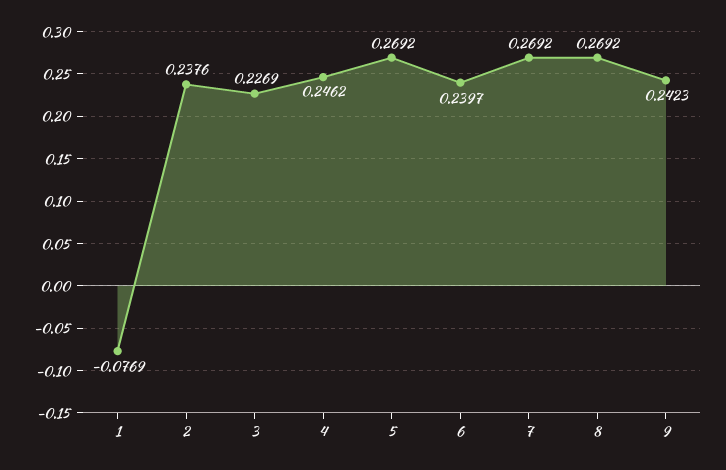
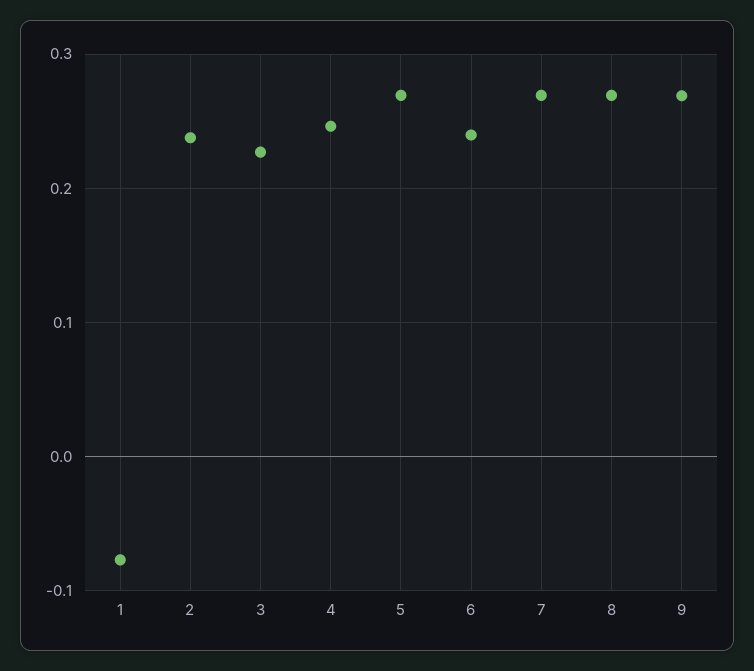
  {
    "1": -0.0769,
    "2": 0.2376,
    "3": 0.2269,
    "4": 0.2462,
    "5": 0.2692,
    "6": 0.2397,
    "7": 0.2692,
    "8": 0.2692,
-   "9": 0.2423
+   "9": 0.27
  }

